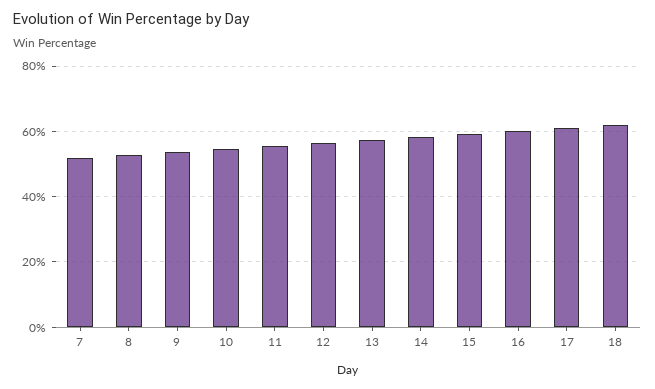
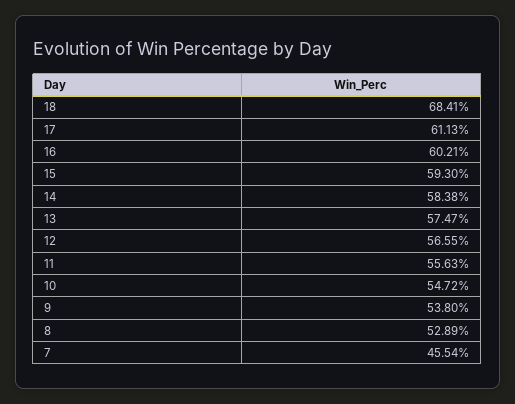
  {
-   "7": 52,
+   "7": 45.54,
    "8": 52.89,
    "9": 53.8,
    "10": 54.72,
    "11": 55.63,
    "12": 56.55,
    "13": 57.47,
    "14": 58.38,
    "15": 59.3,
    "16": 60.21,
    "17": 61.13,
-   "18": 62
+   "18": 68.41
  }

